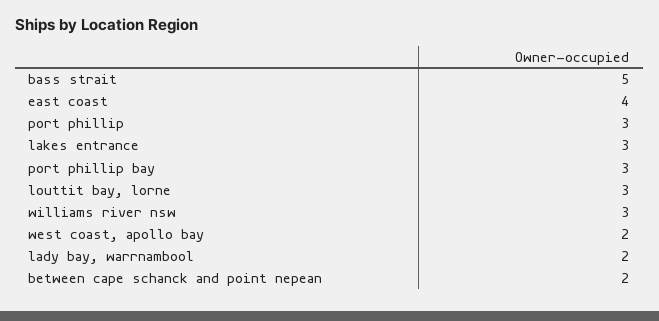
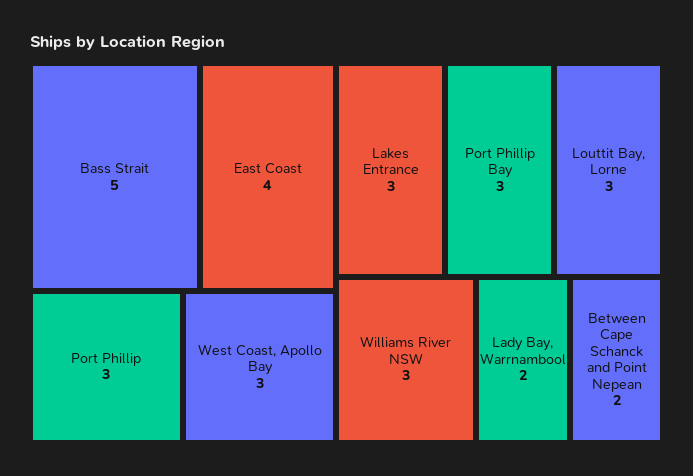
  {
    "bass strait": 5,
    "east coast": 4,
    "port phillip": 3,
    "lakes entrance": 3,
    "port phillip bay": 3,
    "louttit bay, lorne": 3,
    "williams river nsw": 3,
-   "west coast, apollo bay": 2,
+   "west coast, apollo bay": 3,
    "lady bay, warrnambool": 2,
    "between cape schanck and point nepean": 2
  }

